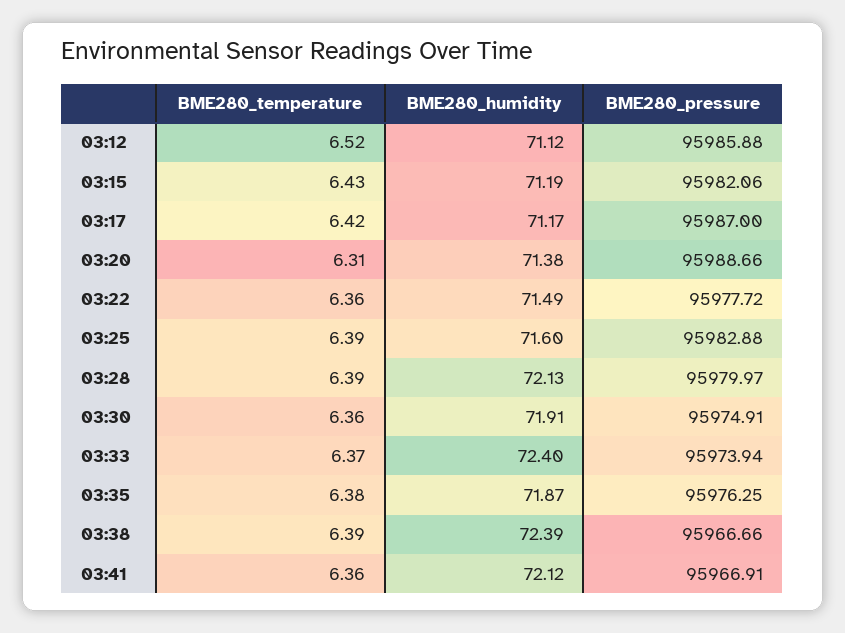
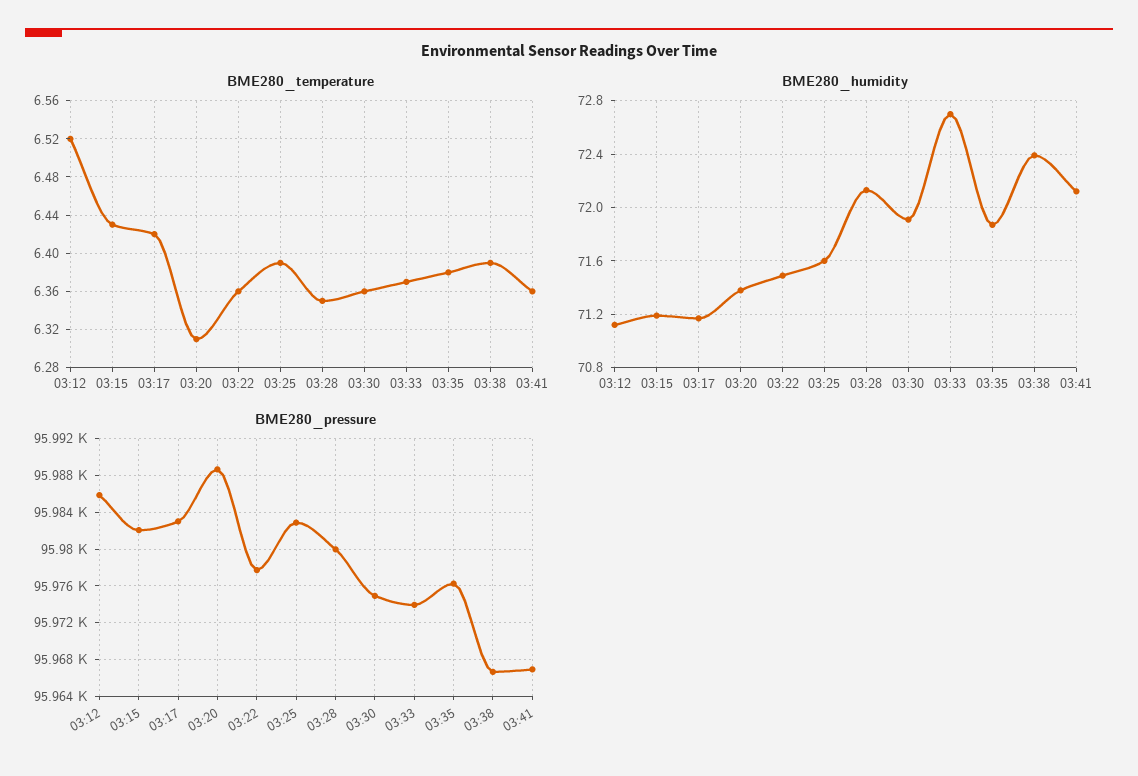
  {
    "BME280_temperature": {
      "03:12": 6.52,
      "03:15": 6.43,
      "03:17": 6.42,
      "03:20": 6.31,
      "03:22": 6.36,
      "03:25": 6.39,
-     "03:28": 6.39,
+     "03:28": 6.35,
      "03:30": 6.36,
      "03:33": 6.37,
      "03:35": 6.38,
      "03:38": 6.39,
      "03:41": 6.36
    },
    "BME280_humidity": {
      "03:12": 71.12,
      "03:15": 71.19,
      "03:17": 71.17,
      "03:20": 71.38,
      "03:22": 71.49,
      "03:25": 71.6,
      "03:28": 72.13,
      "03:30": 71.91,
-     "03:33": 72.4,
+     "03:33": 72.7,
      "03:35": 71.87,
      "03:38": 72.39,
      "03:41": 72.12
    },
    "BME280_pressure": {
      "03:12": 95985.88,
      "03:15": 95982.06,
-     "03:17": 95987,
+     "03:17": 95983,
      "03:20": 95988.66,
      "03:22": 95977.72,
      "03:25": 95982.88,
      "03:28": 95979.97,
      "03:30": 95974.91,
      "03:33": 95973.94,
      "03:35": 95976.25,
      "03:38": 95966.66,
      "03:41": 95966.91
    }
  }

